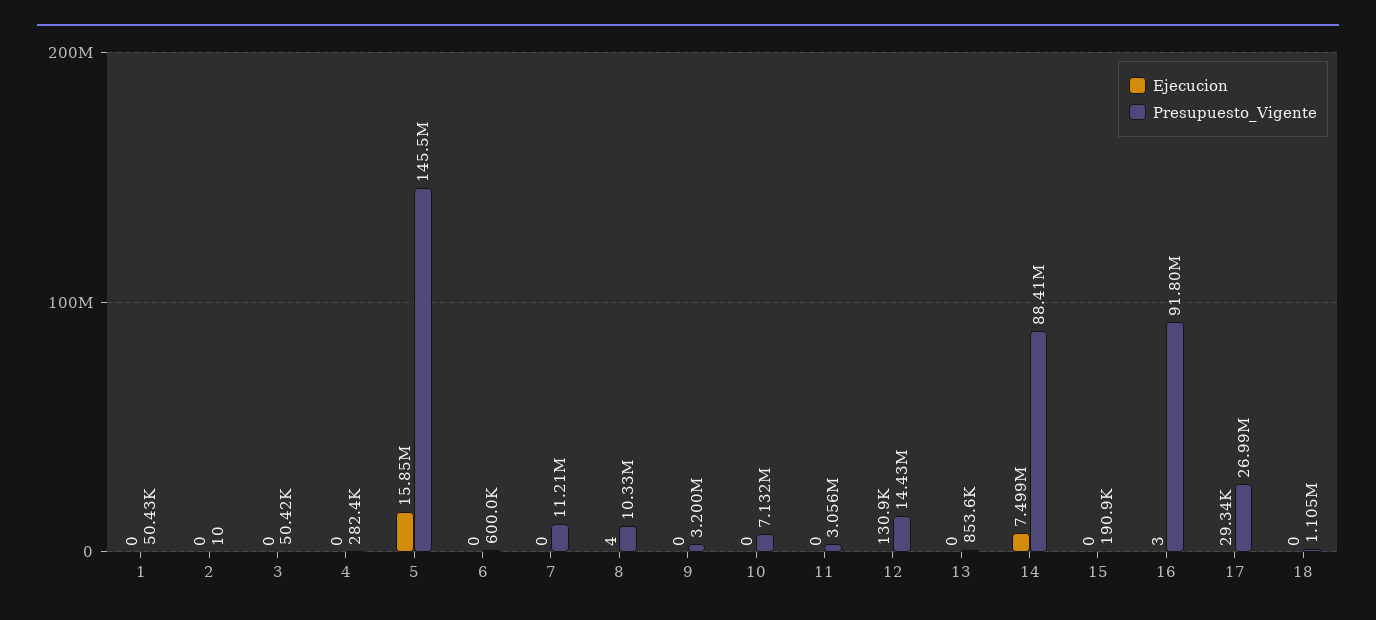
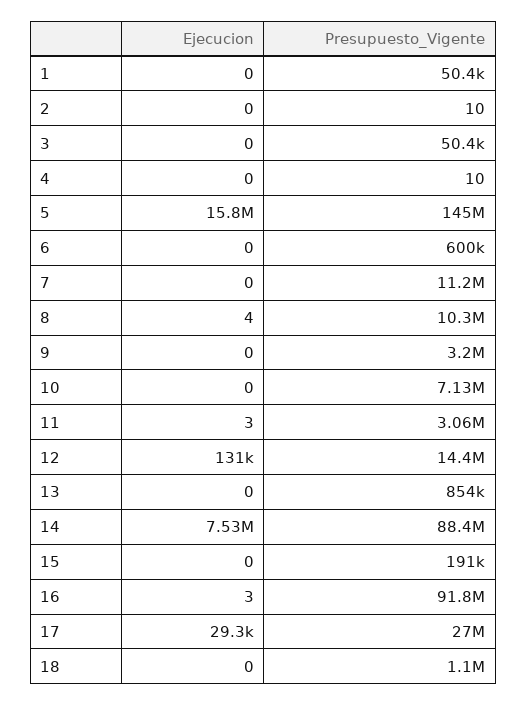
  {
    "Ejecucion": {
      "1": 0,
      "2": 0,
      "3": 0,
      "4": 0,
      "5": 15850000,
      "6": 0,
      "7": 0,
      "8": 4,
      "9": 0,
      "10": 0,
-     "11": 0,
+     "11": 3,
      "12": 130900,
      "13": 0,
-     "14": 7499000,
+     "14": 7530000,
      "15": 0,
      "16": 3,
      "17": 29340,
      "18": 0
    },
    "Presupuesto_Vigente": {
      "1": 50430,
      "2": 10,
      "3": 50420,
-     "4": 282400,
+     "4": 10,
      "5": 145500000,
      "6": 600000,
      "7": 11210000,
      "8": 10330000,
      "9": 3200000,
      "10": 7132000,
      "11": 3056000,
      "12": 14430000,
      "13": 853600,
      "14": 88410000,
      "15": 190900,
      "16": 91800000,
      "17": 26990000,
      "18": 1105000
    }
  }

